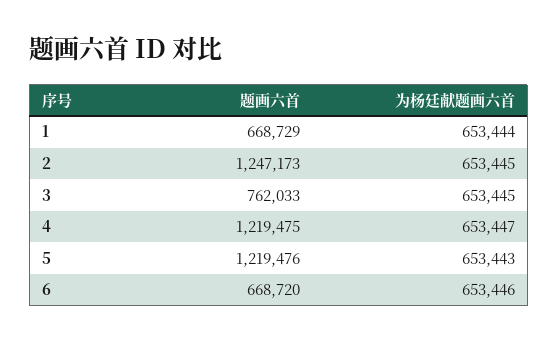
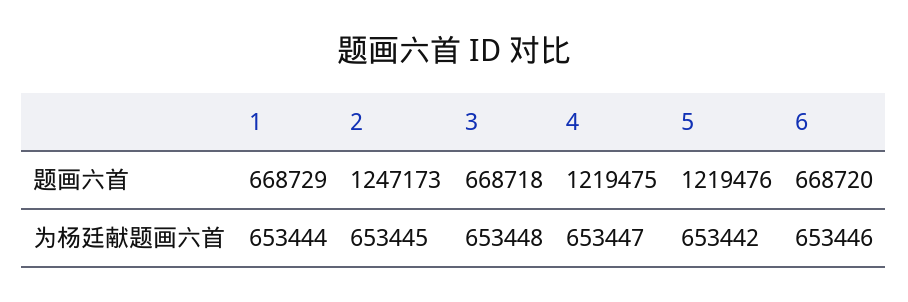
  {
    "题画六首": {
      "1": 668729,
      "2": 1247173,
-     "3": 762033,
+     "3": 668718,
      "4": 1219475,
      "5": 1219476,
      "6": 668720
    },
    "为杨廷献题画六首": {
      "1": 653444,
      "2": 653445,
-     "3": 653445,
+     "3": 653448,
      "4": 653447,
-     "5": 653443,
+     "5": 653442,
      "6": 653446
    }
  }

